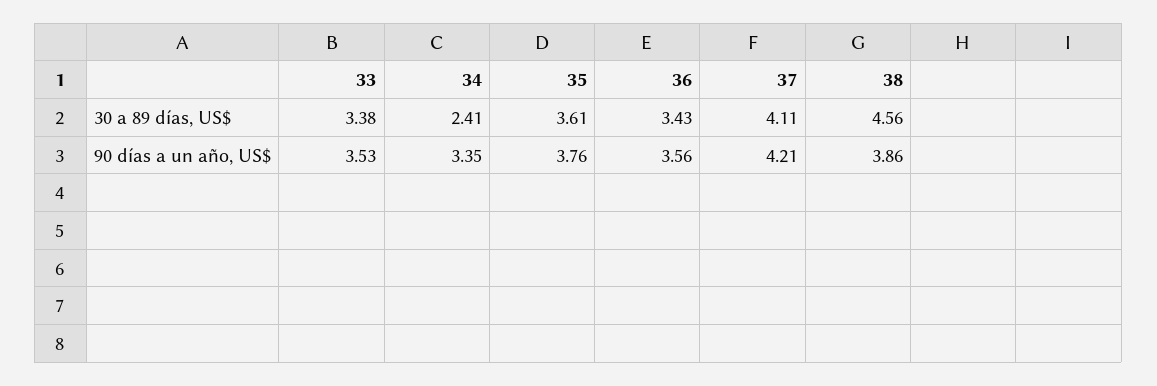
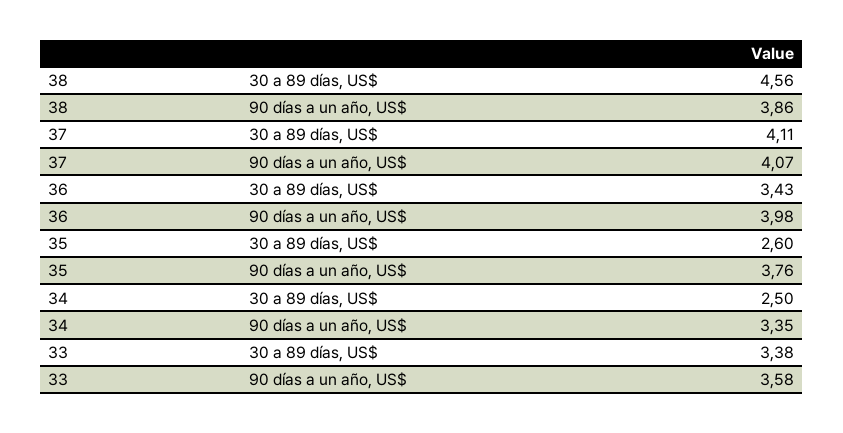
  {
    "33": {
      "30 a 89 días, US$": 3.38,
-     "90 días a un año, US$": 3.53
+     "90 días a un año, US$": 3.58
    },
    "34": {
-     "30 a 89 días, US$": 2.41,
+     "30 a 89 días, US$": 2.5,
      "90 días a un año, US$": 3.35
    },
    "35": {
-     "30 a 89 días, US$": 3.61,
+     "30 a 89 días, US$": 2.6,
      "90 días a un año, US$": 3.76
    },
    "36": {
      "30 a 89 días, US$": 3.43,
-     "90 días a un año, US$": 3.56
+     "90 días a un año, US$": 3.98
    },
    "37": {
      "30 a 89 días, US$": 4.11,
-     "90 días a un año, US$": 4.21
+     "90 días a un año, US$": 4.07
    },
    "38": {
      "30 a 89 días, US$": 4.56,
      "90 días a un año, US$": 3.86
    }
  }

